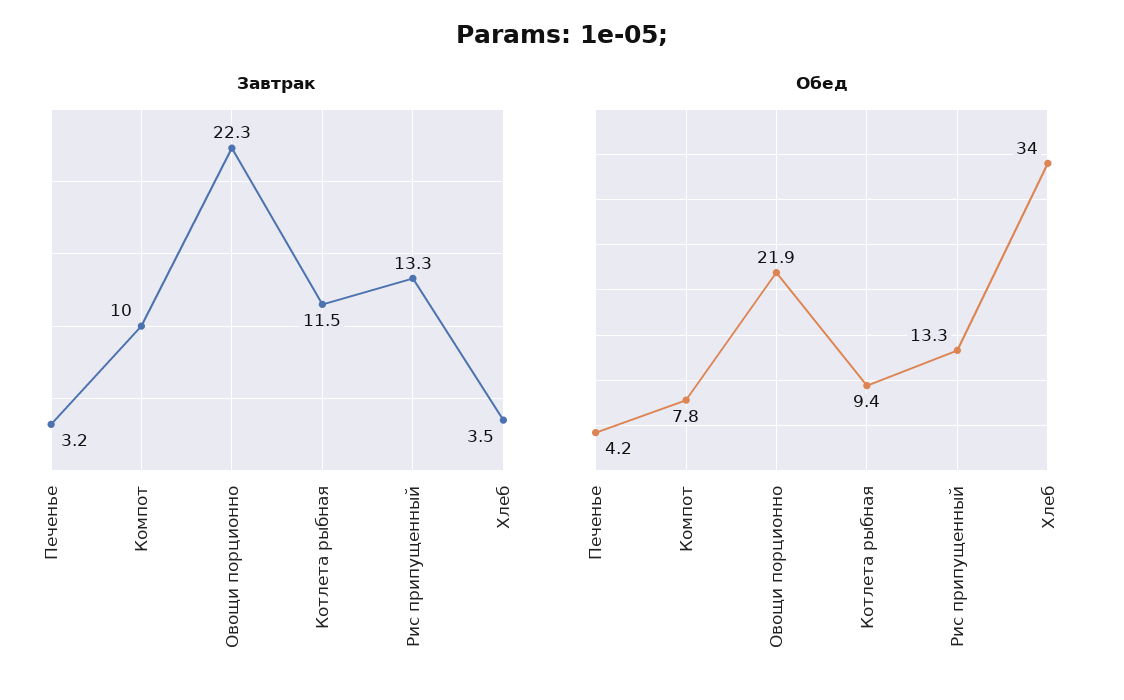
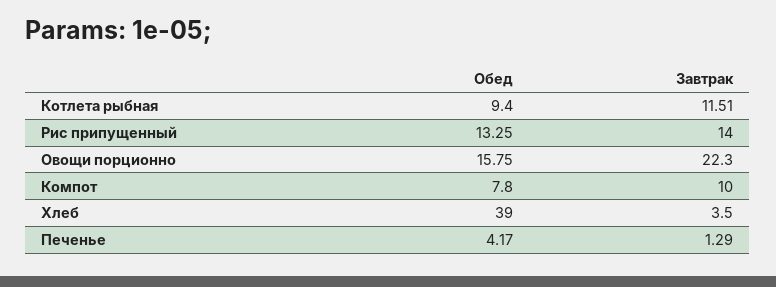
  {
    "Завтрак": {
-     "Печенье": 3.2,
+     "Печенье": 1.29,
      "Компот": 10,
      "Овощи порционно": 22.3,
      "Котлета рыбная": 11.51,
-     "Рис припущенный": 13.3,
+     "Рис припущенный": 14,
      "Хлеб": 3.5
    },
    "Обед": {
      "Печенье": 4.17,
      "Компот": 7.8,
-     "Овощи порционно": 21.9,
+     "Овощи порционно": 15.75,
      "Котлета рыбная": 9.4,
      "Рис припущенный": 13.25,
-     "Хлеб": 34
+     "Хлеб": 39
    }
  }

